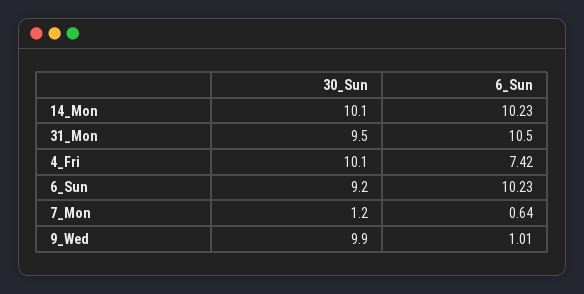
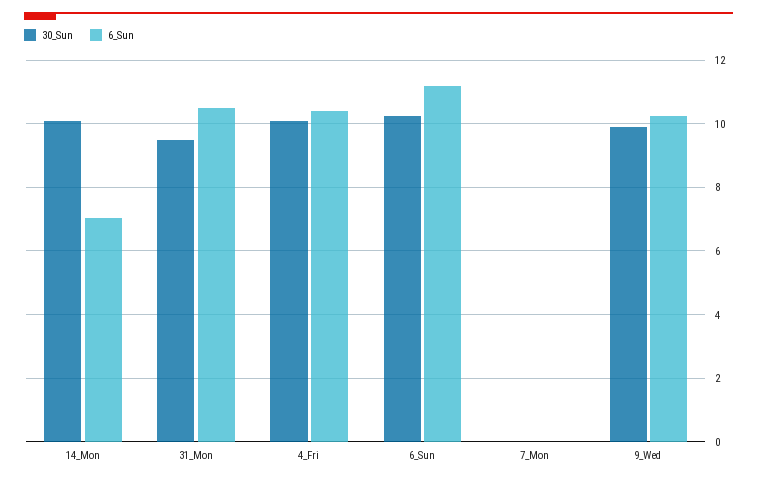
  {
    "30_Sun": {
      "14_Mon": 10.1,
      "31_Mon": 9.5,
      "4_Fri": 10.1,
-     "6_Sun": 9.2,
+     "6_Sun": 10.2,
-     "7_Mon": 1.2,
+     "7_Mon": 0,
      "9_Wed": 9.9
    },
    "6_Sun": {
-     "14_Mon": 10.23,
+     "14_Mon": 7,
      "31_Mon": 10.5,
-     "4_Fri": 7.42,
+     "4_Fri": 10.4,
-     "6_Sun": 10.23,
+     "6_Sun": 11.2,
-     "7_Mon": 0.64,
+     "7_Mon": 0,
-     "9_Wed": 1.01
+     "9_Wed": 10.2
    }
  }

